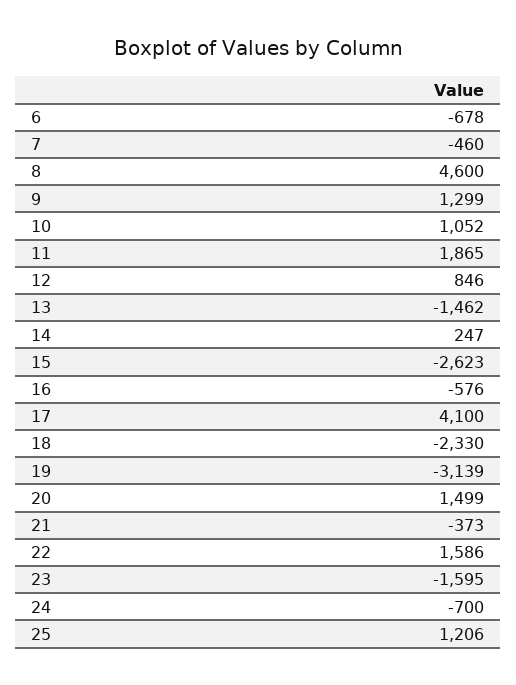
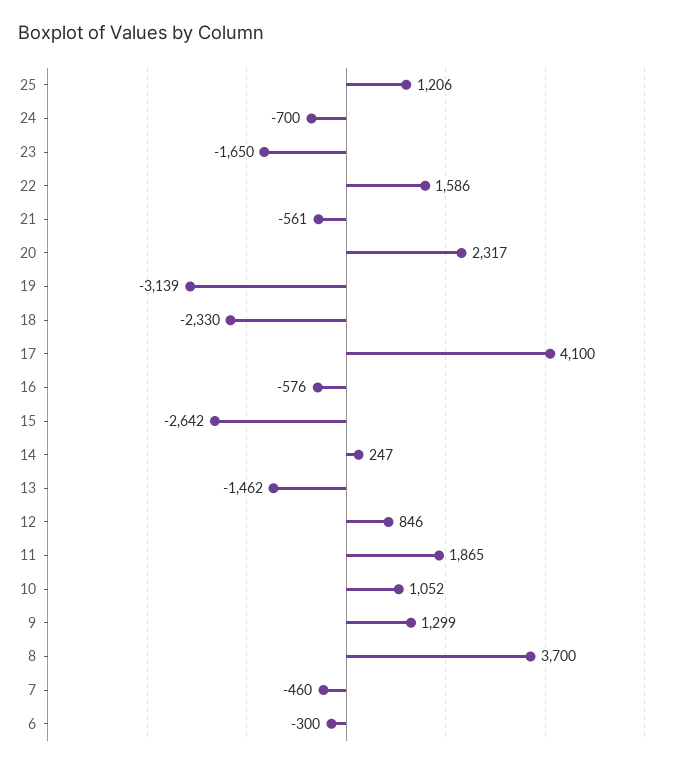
  {
-   "6": -678,
+   "6": -300,
    "7": -460,
-   "8": 4600,
+   "8": 3700,
    "9": 1299,
    "10": 1052,
    "11": 1865,
    "12": 846,
    "13": -1462,
    "14": 247,
-   "15": -2623,
+   "15": -2642,
    "16": -576,
    "17": 4100,
    "18": -2330,
    "19": -3139,
-   "20": 1499,
+   "20": 2317,
-   "21": -373,
+   "21": -561,
    "22": 1586,
-   "23": -1595,
+   "23": -1650,
    "24": -700,
    "25": 1206
  }

